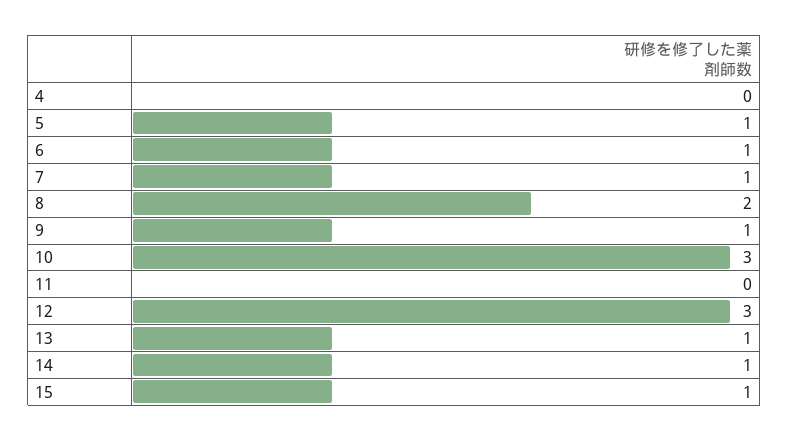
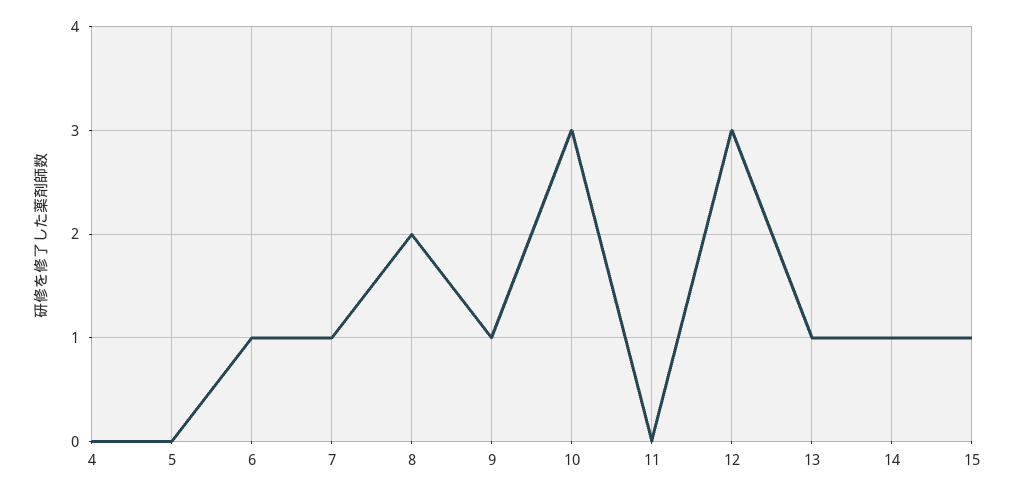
  {
    "4": 0,
-   "5": 1,
+   "5": 0,
    "6": 1,
    "7": 1,
    "8": 2,
    "9": 1,
    "10": 3,
    "11": 0,
    "12": 3,
    "13": 1,
    "14": 1,
    "15": 1
  }

